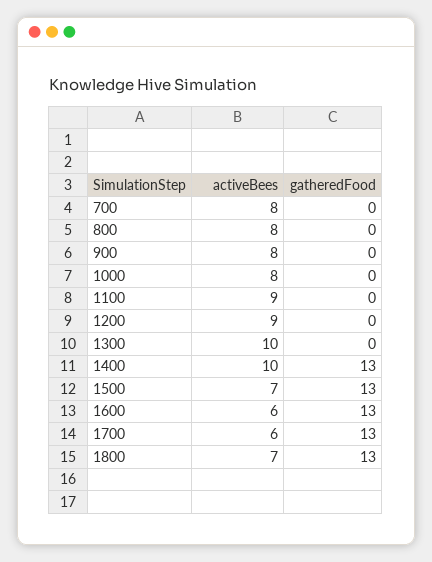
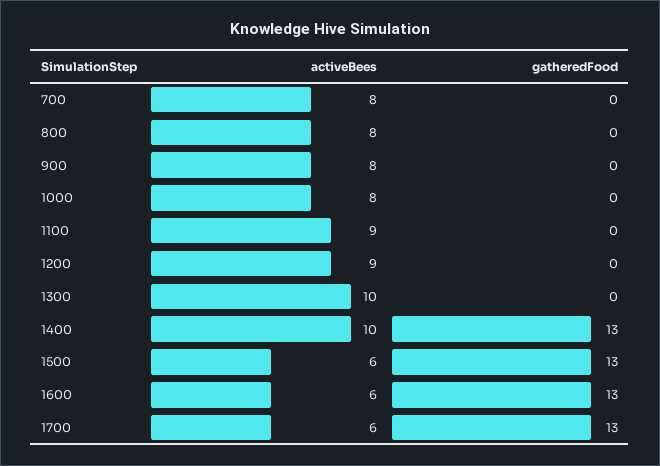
  {
    "activeBees": {
      "700": 8,
      "800": 8,
      "900": 8,
      "1000": 8,
      "1100": 9,
      "1200": 9,
      "1300": 10,
      "1400": 10,
-     "1500": 7,
+     "1500": 6,
      "1600": 6,
-     "1700": 6,
+     "1700": 6
-     "1800": 7
    },
    "gatheredFood": {
      "700": 0,
      "800": 0,
      "900": 0,
      "1000": 0,
      "1100": 0,
      "1200": 0,
      "1300": 0,
      "1400": 13,
      "1500": 13,
      "1600": 13,
-     "1700": 13,
+     "1700": 13
-     "1800": 13
    }
  }

